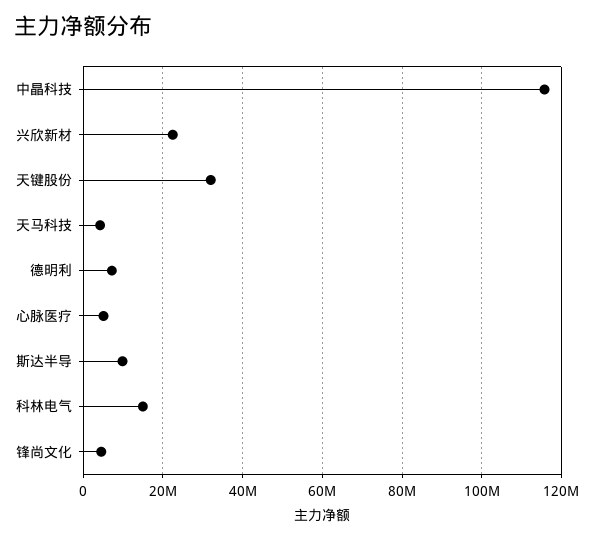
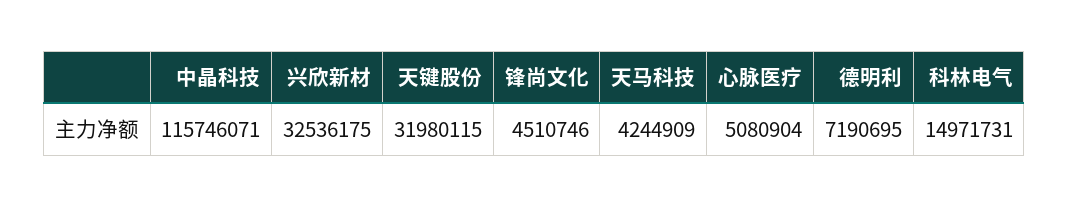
  {
    "中晶科技": 115746071,
-   "兴欣新材": 22000000,
+   "兴欣新材": 32536175,
    "天键股份": 31980115,
    "天马科技": 4244909,
    "德明利": 7190695,
    "心脉医疗": 5080904,
-   "斯达半导": 10000000,
    "科林电气": 14971731,
    "锋尚文化": 4510746
  }

